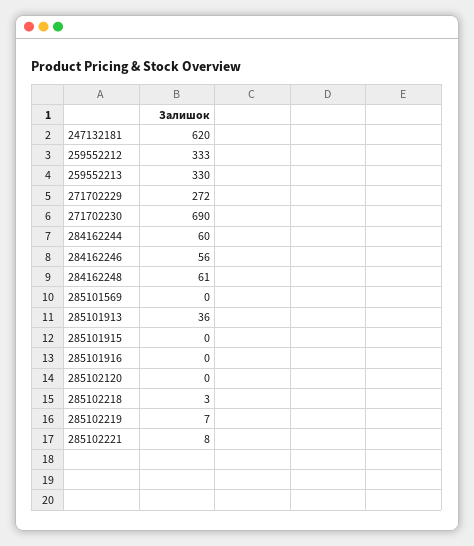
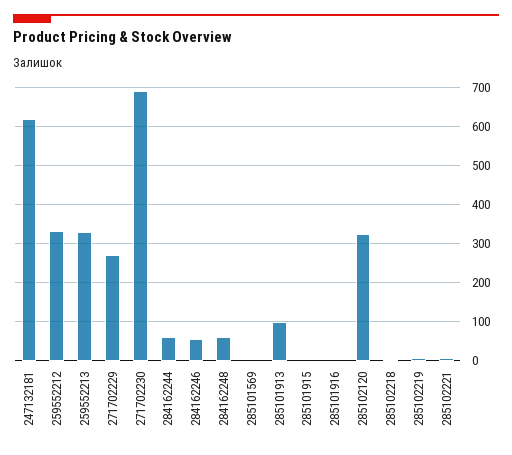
  {
    "247132181": 620,
    "259552212": 333,
    "259552213": 330,
    "271702229": 272,
    "271702230": 690,
    "284162244": 60,
    "284162246": 56,
    "284162248": 61,
    "285101569": 0,
-   "285101913": 36,
+   "285101913": 100,
    "285101915": 0,
    "285101916": 0,
-   "285102120": 0,
+   "285102120": 320,
    "285102218": 3,
    "285102219": 7,
    "285102221": 8
  }

